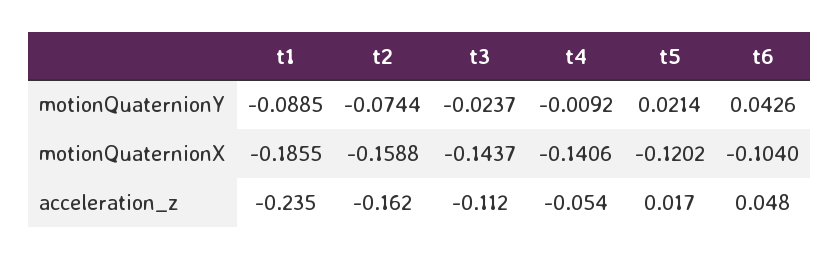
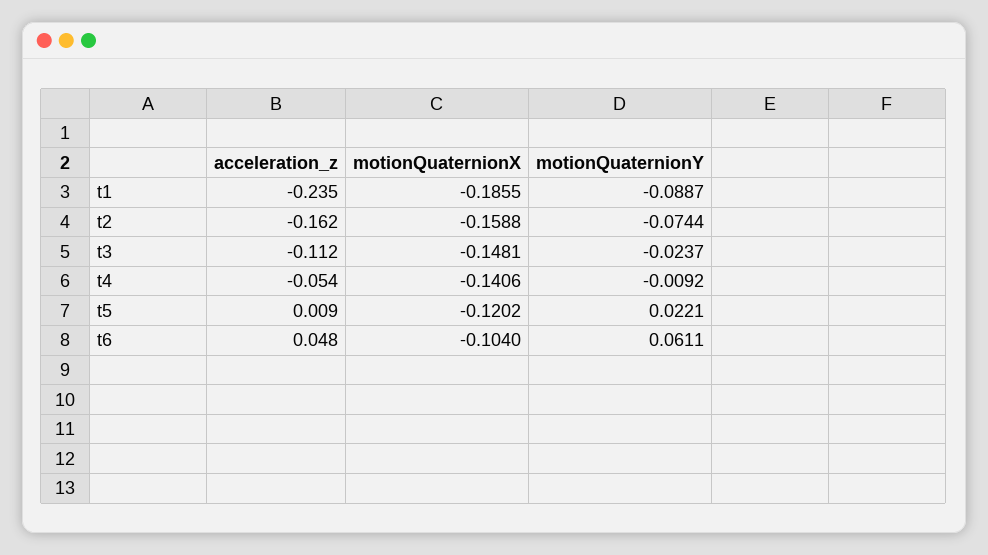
  {
    "t1": {
-     "motionQuaternionY": -0.0885,
+     "motionQuaternionY": -0.0887,
      "motionQuaternionX": -0.1855,
      "acceleration_z": -0.235
    },
    "t2": {
      "motionQuaternionY": -0.0744,
      "motionQuaternionX": -0.1588,
      "acceleration_z": -0.162
    },
    "t3": {
      "motionQuaternionY": -0.0237,
-     "motionQuaternionX": -0.1437,
+     "motionQuaternionX": -0.1481,
      "acceleration_z": -0.112
    },
    "t4": {
      "motionQuaternionY": -0.0092,
      "motionQuaternionX": -0.1406,
      "acceleration_z": -0.054
    },
    "t5": {
-     "motionQuaternionY": 0.0214,
+     "motionQuaternionY": 0.0221,
      "motionQuaternionX": -0.1202,
-     "acceleration_z": 0.017
+     "acceleration_z": 0.009
    },
    "t6": {
-     "motionQuaternionY": 0.0426,
+     "motionQuaternionY": 0.0611,
      "motionQuaternionX": -0.104,
      "acceleration_z": 0.048
    }
  }

